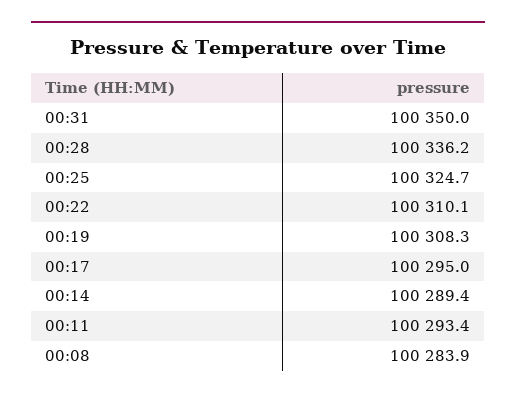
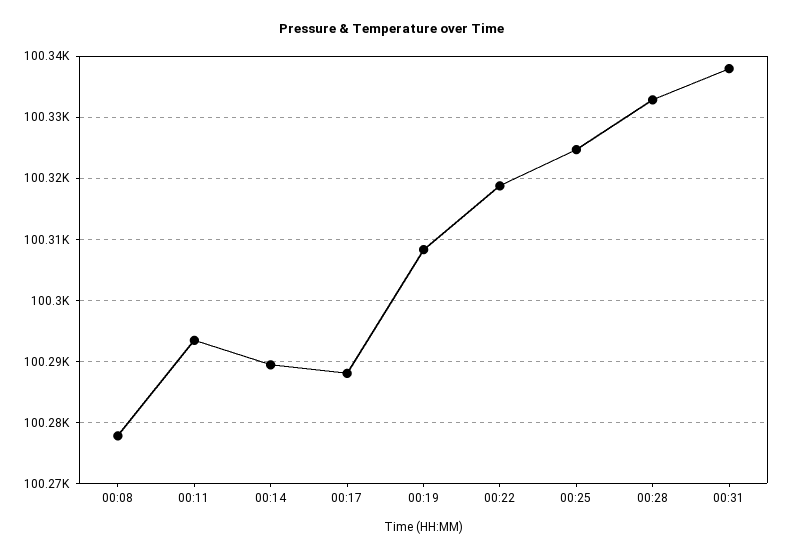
  {
-   "00:31": 100350,
+   "00:31": 100338,
-   "00:28": 100336.2,
+   "00:28": 100333,
    "00:25": 100324.7,
-   "00:22": 100310.1,
+   "00:22": 100319,
    "00:19": 100308.3,
-   "00:17": 100295,
+   "00:17": 100288,
    "00:14": 100289.4,
    "00:11": 100293.4,
-   "00:08": 100283.9
+   "00:08": 100278
  }

